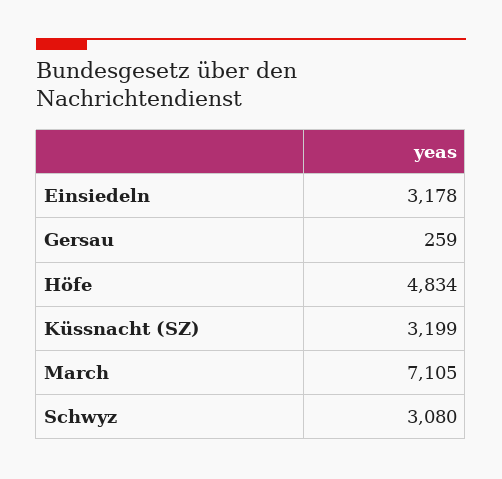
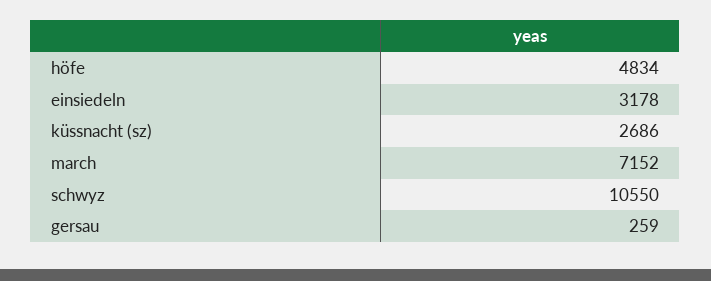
  {
    "Einsiedeln": 3178,
    "Gersau": 259,
    "Höfe": 4834,
-   "Küssnacht (SZ)": 3199,
+   "Küssnacht (SZ)": 2686,
-   "March": 7105,
+   "March": 7152,
-   "Schwyz": 3080
+   "Schwyz": 10550
  }

